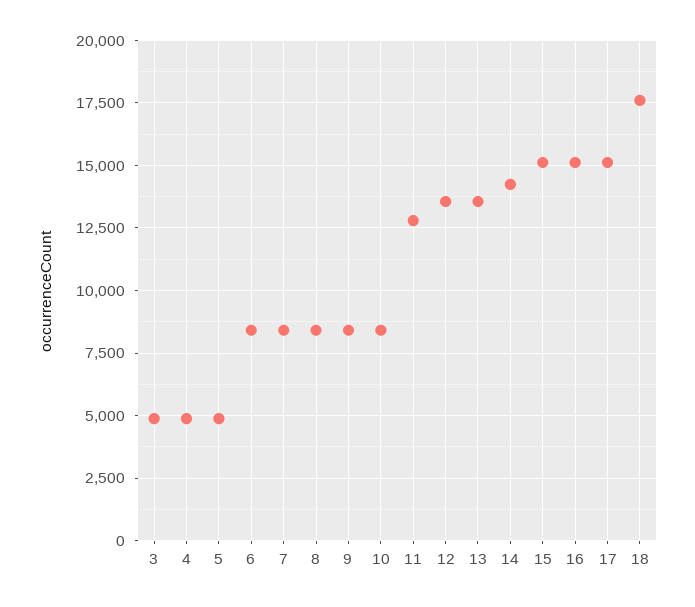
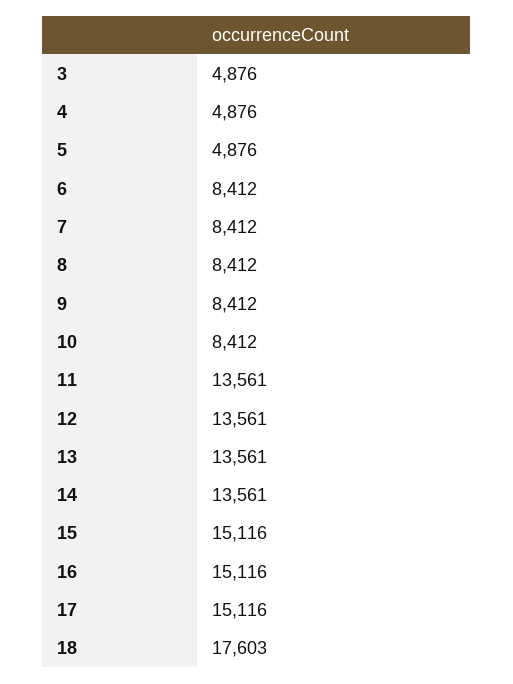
  {
    "3": 4876,
    "4": 4876,
    "5": 4876,
    "6": 8412,
    "7": 8412,
    "8": 8412,
    "9": 8412,
    "10": 8412,
-   "11": 12750,
+   "11": 13561,
    "12": 13561,
    "13": 13561,
-   "14": 14250,
+   "14": 13561,
    "15": 15116,
    "16": 15116,
    "17": 15116,
    "18": 17603
  }

